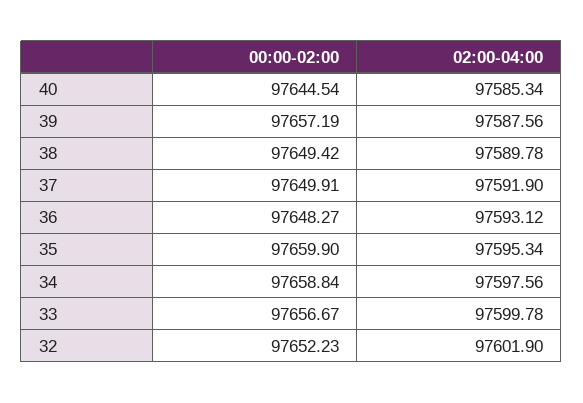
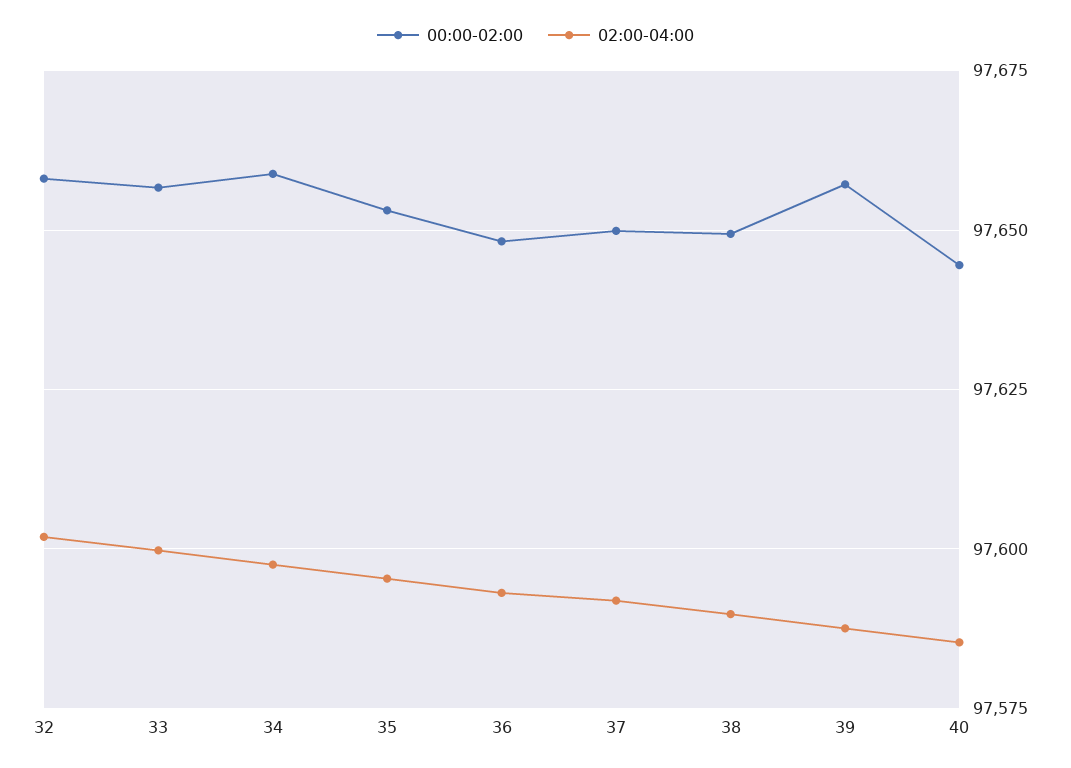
  {
    "00:00-02:00": {
      "40": 97644.54,
      "39": 97657.19,
      "38": 97649.42,
      "37": 97649.91,
      "36": 97648.27,
-     "35": 97659.9,
+     "35": 97652.5,
      "34": 97658.84,
      "33": 97656.67,
-     "32": 97652.23
+     "32": 97657.5
    },
    "02:00-04:00": {
      "40": 97585.34,
      "39": 97587.56,
      "38": 97589.78,
      "37": 97591.9,
      "36": 97593.12,
      "35": 97595.34,
      "34": 97597.56,
      "33": 97599.78,
      "32": 97601.9
    }
  }

